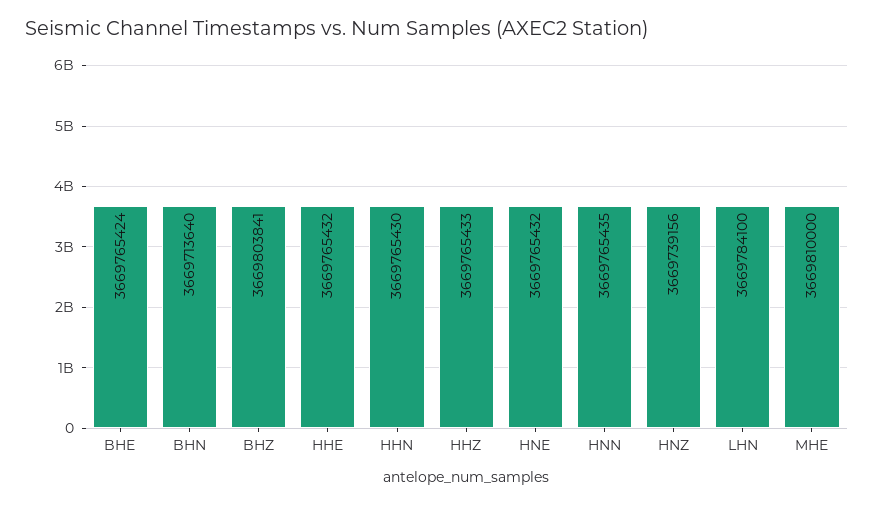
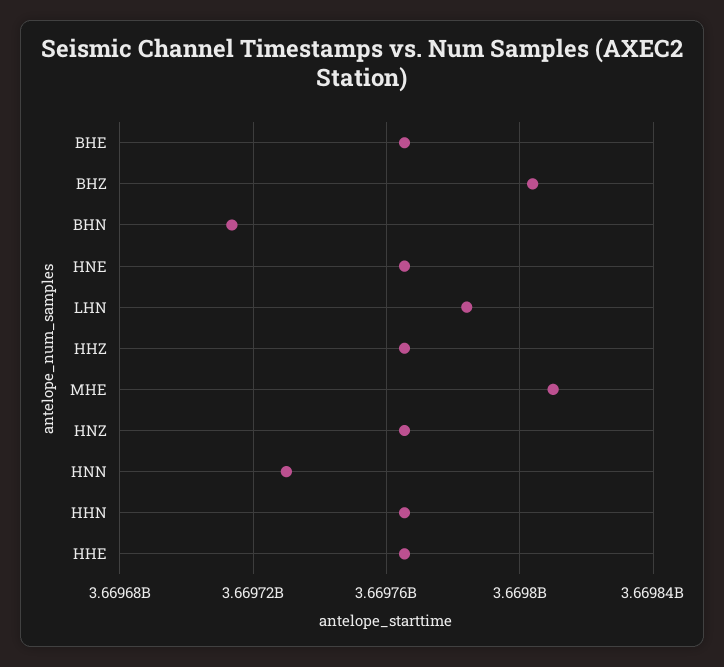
  {
    "BHE": 3669765424,
    "BHN": 3669713640,
    "BHZ": 3669803841,
    "HHE": 3669765432,
    "HHN": 3669765430,
    "HHZ": 3669765433,
    "HNE": 3669765432,
-   "HNN": 3669765435,
+   "HNN": 3669730000,
-   "HNZ": 3669739156,
+   "HNZ": 3669765000,
    "LHN": 3669784100,
    "MHE": 3669810000
  }

